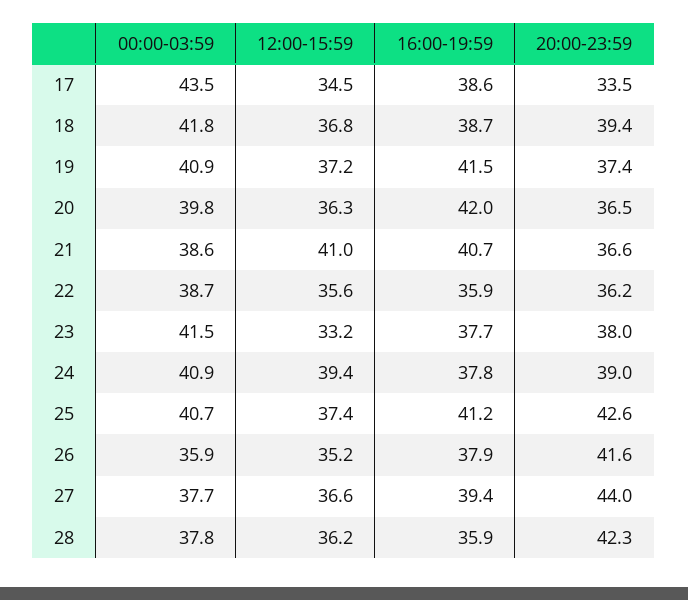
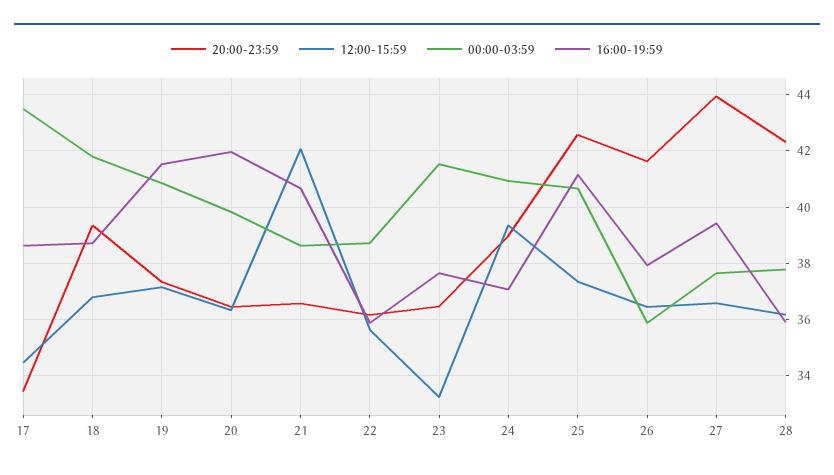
  {
    "00:00-03:59": {
      "17": 43.5,
      "18": 41.8,
      "19": 40.9,
      "20": 39.8,
      "21": 38.6,
      "22": 38.7,
      "23": 41.5,
      "24": 40.9,
      "25": 40.7,
      "26": 35.9,
      "27": 37.7,
      "28": 37.8
    },
    "12:00-15:59": {
      "17": 34.5,
      "18": 36.8,
      "19": 37.2,
      "20": 36.3,
-     "21": 41,
+     "21": 42,
      "22": 35.6,
      "23": 33.2,
      "24": 39.4,
      "25": 37.4,
-     "26": 35.2,
+     "26": 36.5,
      "27": 36.6,
      "28": 36.2
    },
    "16:00-19:59": {
      "17": 38.6,
      "18": 38.7,
      "19": 41.5,
      "20": 42,
      "21": 40.7,
      "22": 35.9,
      "23": 37.7,
-     "24": 37.8,
+     "24": 37,
      "25": 41.2,
      "26": 37.9,
      "27": 39.4,
      "28": 35.9
    },
    "20:00-23:59": {
      "17": 33.5,
      "18": 39.4,
      "19": 37.4,
      "20": 36.5,
      "21": 36.6,
      "22": 36.2,
-     "23": 38,
+     "23": 36.5,
      "24": 39,
      "25": 42.6,
      "26": 41.6,
      "27": 44,
      "28": 42.3
    }
  }

